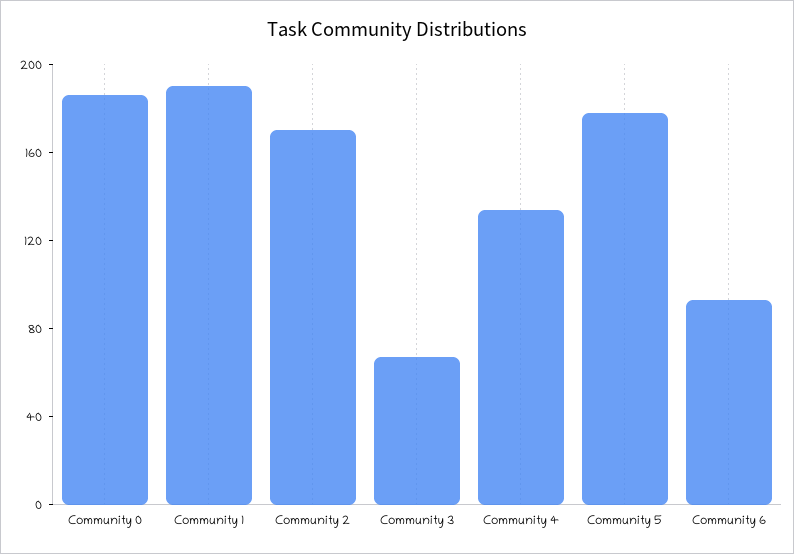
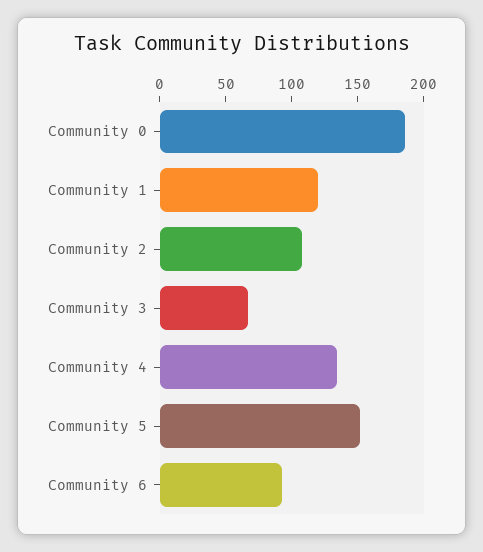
  {
    "Community 0": 190,
-   "Community 1": 190,
+   "Community 1": 120,
-   "Community 2": 170,
+   "Community 2": 110,
    "Community 3": 70,
    "Community 4": 130,
-   "Community 5": 180,
+   "Community 5": 150,
    "Community 6": 90
  }

